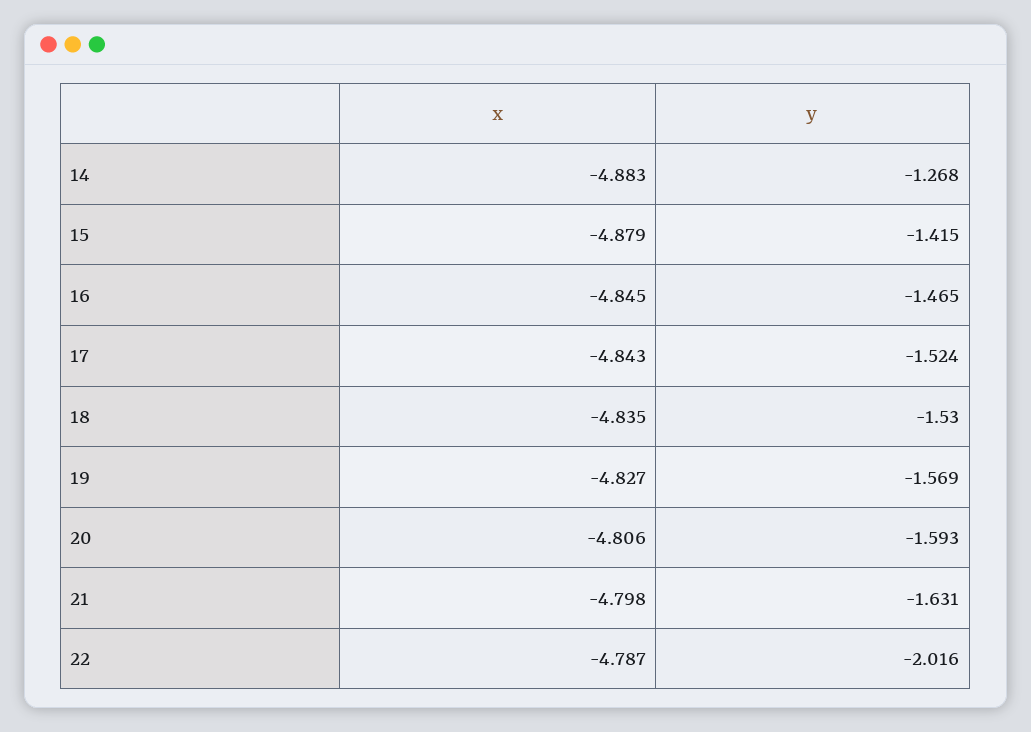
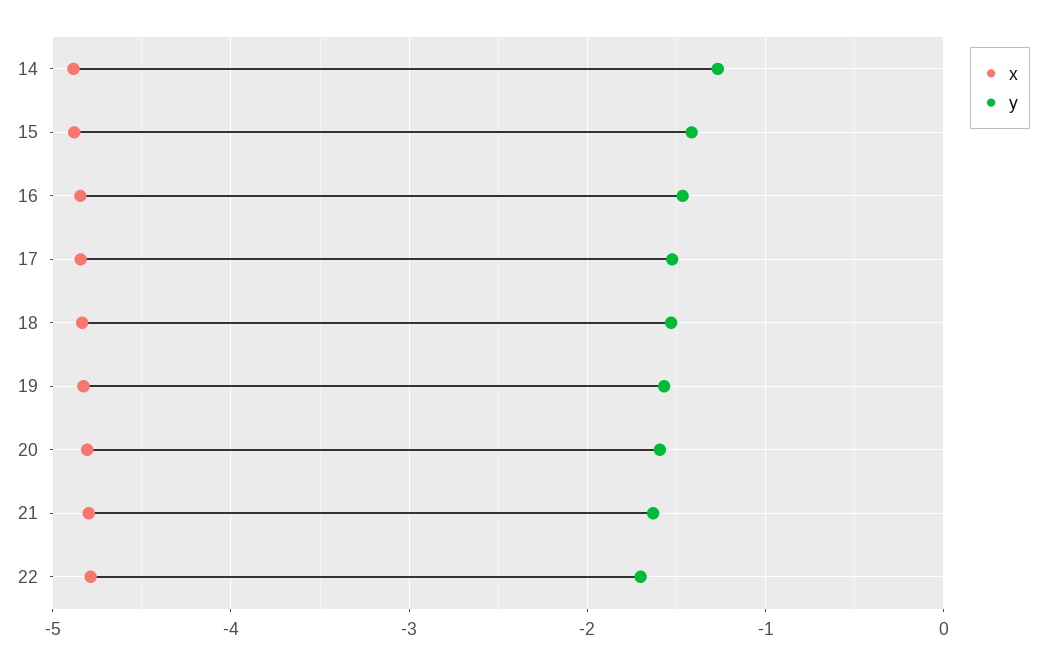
  {
    "x": {
      "14": -4.883,
      "15": -4.879,
      "16": -4.845,
      "17": -4.843,
      "18": -4.835,
      "19": -4.827,
      "20": -4.806,
      "21": -4.798,
      "22": -4.787
    },
    "y": {
      "14": -1.268,
      "15": -1.415,
      "16": -1.465,
      "17": -1.524,
      "18": -1.53,
      "19": -1.569,
      "20": -1.593,
      "21": -1.631,
-     "22": -2.016
+     "22": -1.7
    }
  }

